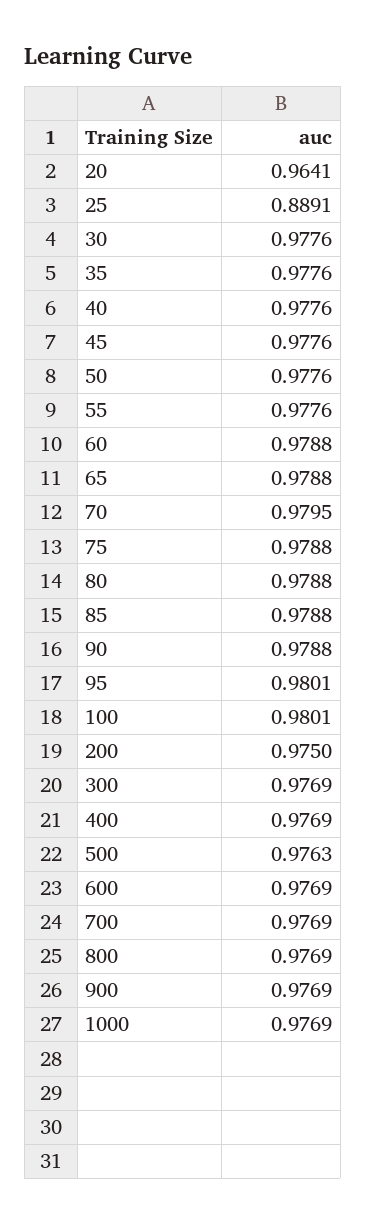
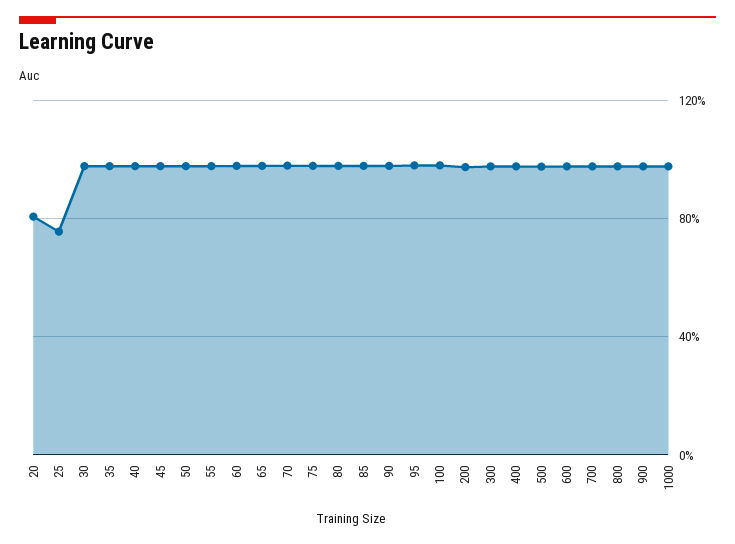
  {
-   "20": 0.9641,
+   "20": 0.8,
-   "25": 0.8891,
+   "25": 0.75,
    "30": 0.9776,
    "35": 0.9776,
    "40": 0.9776,
    "45": 0.9776,
    "50": 0.9776,
    "55": 0.9776,
    "60": 0.9788,
    "65": 0.9788,
    "70": 0.9795,
    "75": 0.9788,
    "80": 0.9788,
    "85": 0.9788,
    "90": 0.9788,
    "95": 0.9801,
    "100": 0.9801,
    "200": 0.975,
    "300": 0.9769,
    "400": 0.9769,
    "500": 0.9763,
    "600": 0.9769,
    "700": 0.9769,
    "800": 0.9769,
    "900": 0.9769,
    "1000": 0.9769
  }

